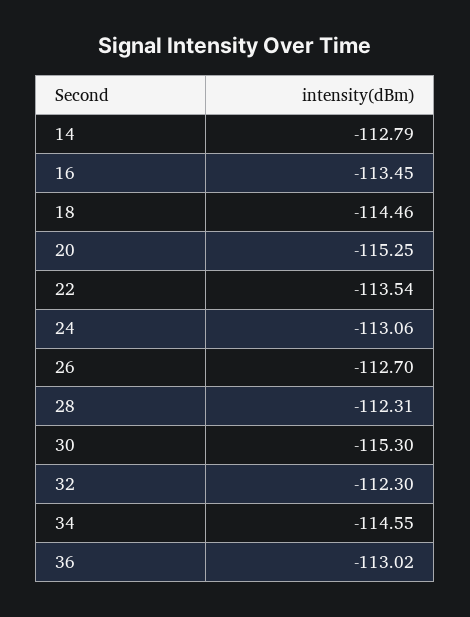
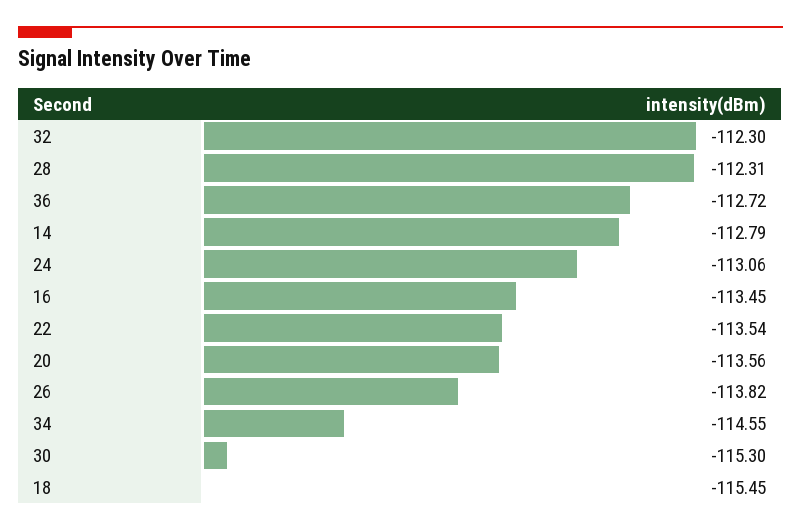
  {
    "14": -112.79,
    "16": -113.45,
-   "18": -114.46,
+   "18": -115.45,
-   "20": -115.25,
+   "20": -113.56,
    "22": -113.54,
    "24": -113.06,
-   "26": -112.7,
+   "26": -113.82,
    "28": -112.31,
    "30": -115.3,
    "32": -112.3,
    "34": -114.55,
-   "36": -113.02
+   "36": -112.72
  }

